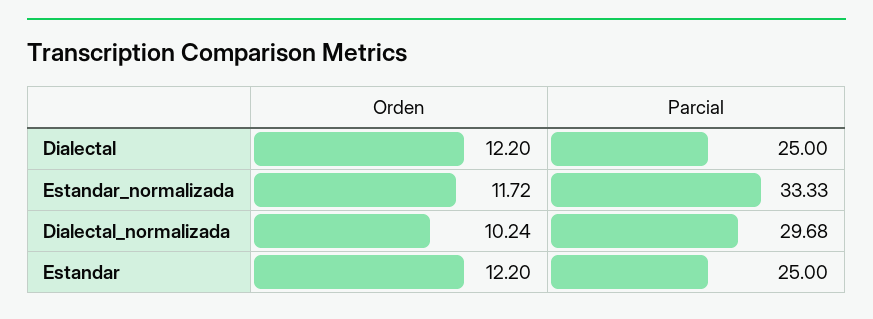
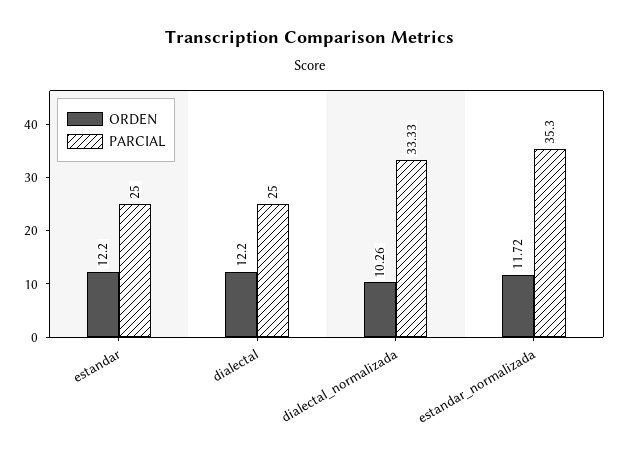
  {
    "Orden": {
      "Dialectal": 12.2,
      "Estandar_normalizada": 11.72,
-     "Dialectal_normalizada": 10.24,
+     "Dialectal_normalizada": 10.26,
      "Estandar": 12.2
    },
    "Parcial": {
      "Dialectal": 25,
-     "Estandar_normalizada": 33.33,
+     "Estandar_normalizada": 35.3,
-     "Dialectal_normalizada": 29.68,
+     "Dialectal_normalizada": 33.33,
      "Estandar": 25
    }
  }

